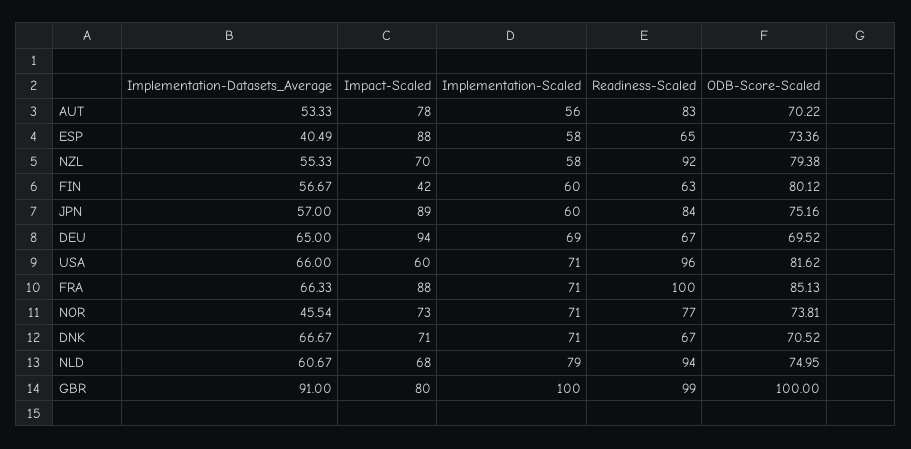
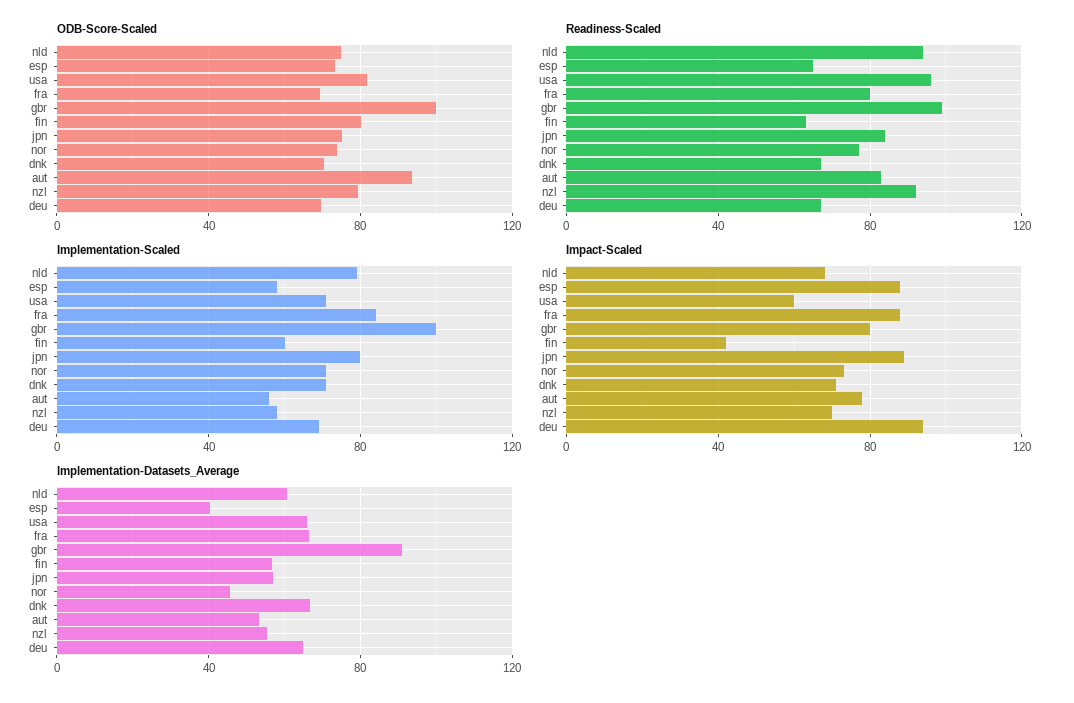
  {
    "Implementation-Datasets_Average": {
      "AUT": 53.33,
      "ESP": 40.49,
      "NZL": 55.33,
      "FIN": 56.67,
      "JPN": 57,
      "DEU": 65,
      "USA": 66,
      "FRA": 66.33,
      "NOR": 45.54,
      "DNK": 66.67,
      "NLD": 60.67,
      "GBR": 91
    },
    "Impact-Scaled": {
      "AUT": 78,
      "ESP": 88,
      "NZL": 70,
      "FIN": 42,
      "JPN": 89,
      "DEU": 94,
      "USA": 60,
      "FRA": 88,
      "NOR": 73,
      "DNK": 71,
      "NLD": 68,
      "GBR": 80
    },
    "Implementation-Scaled": {
      "AUT": 56,
      "ESP": 58,
      "NZL": 58,
      "FIN": 60,
-     "JPN": 60,
+     "JPN": 80,
      "DEU": 69,
      "USA": 71,
-     "FRA": 71,
+     "FRA": 85,
      "NOR": 71,
      "DNK": 71,
      "NLD": 79,
      "GBR": 100
    },
    "Readiness-Scaled": {
      "AUT": 83,
      "ESP": 65,
      "NZL": 92,
      "FIN": 63,
      "JPN": 84,
      "DEU": 67,
      "USA": 96,
-     "FRA": 100,
+     "FRA": 80,
      "NOR": 77,
      "DNK": 67,
      "NLD": 94,
      "GBR": 99
    },
    "ODB-Score-Scaled": {
-     "AUT": 70.22,
+     "AUT": 95,
      "ESP": 73.36,
      "NZL": 79.38,
      "FIN": 80.12,
      "JPN": 75.16,
      "DEU": 69.52,
      "USA": 81.62,
-     "FRA": 85.13,
+     "FRA": 70,
      "NOR": 73.81,
      "DNK": 70.52,
      "NLD": 74.95,
      "GBR": 100
    }
  }

